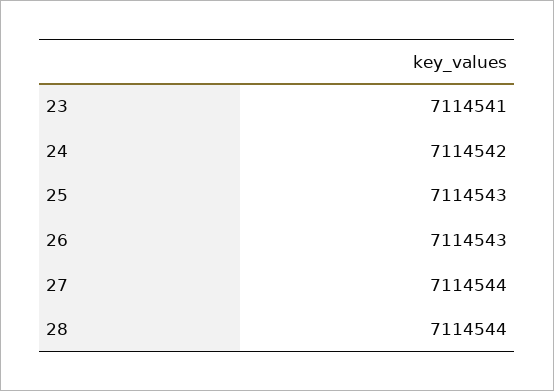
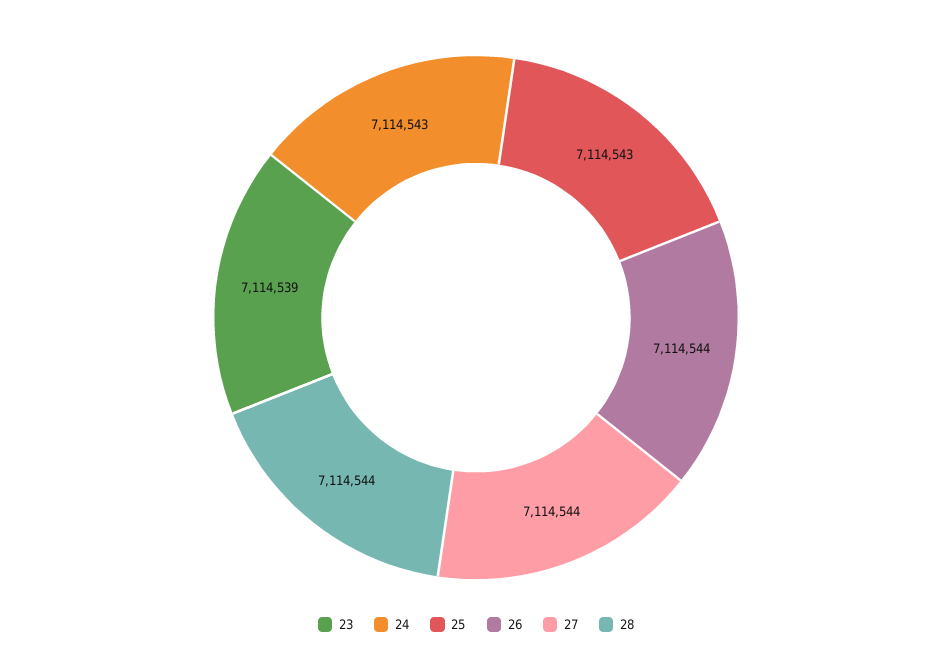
  {
-   "23": 7114541,
+   "23": 7114539,
-   "24": 7114542,
+   "24": 7114543,
    "25": 7114543,
-   "26": 7114543,
+   "26": 7114544,
    "27": 7114544,
    "28": 7114544
  }

